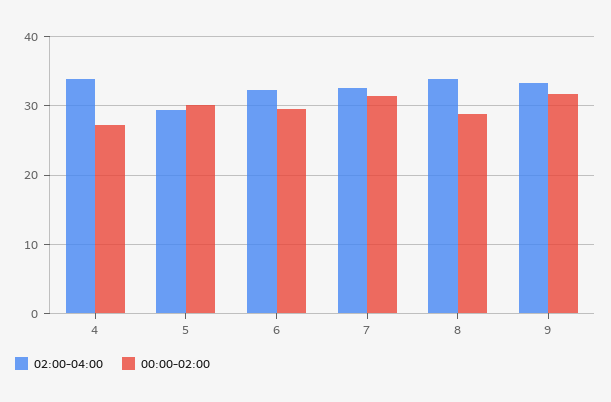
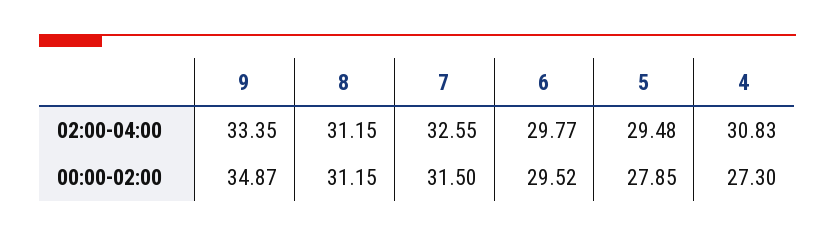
  {
    "02:00-04:00": {
-     "4": 34,
+     "4": 30.83,
      "5": 29.48,
-     "6": 32,
+     "6": 29.77,
      "7": 32.55,
-     "8": 34,
+     "8": 31.15,
      "9": 33.35
    },
    "00:00-02:00": {
      "4": 27.3,
-     "5": 30,
+     "5": 27.85,
      "6": 29.52,
      "7": 31.5,
-     "8": 29,
+     "8": 31.15,
-     "9": 32
+     "9": 34.87
    }
  }

